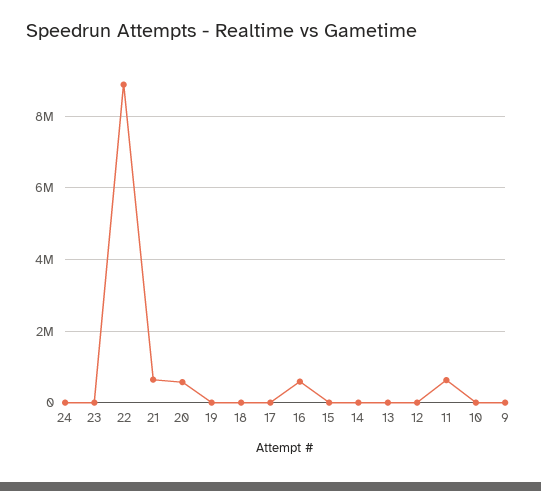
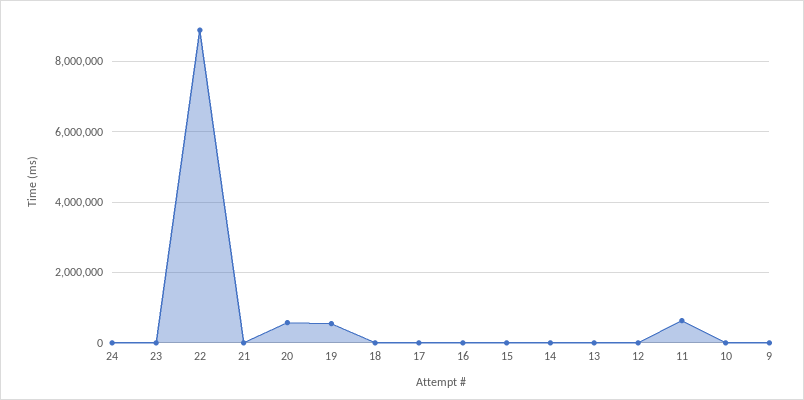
  {
    "24": 0,
    "23": 0,
    "22": 8800000,
-   "21": 600000,
+   "21": 0,
    "20": 600000,
-   "19": 0,
+   "19": 600000,
    "18": 0,
    "17": 0,
-   "16": 600000,
+   "16": 0,
    "15": 0,
    "14": 0,
    "13": 0,
    "12": 0,
    "11": 600000,
    "10": 0,
    "9": 0
  }

